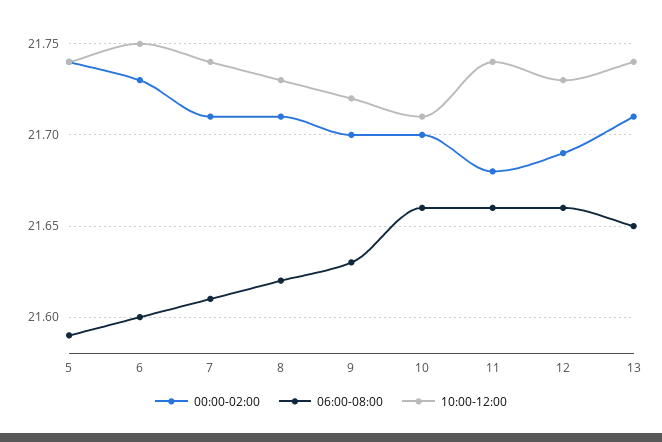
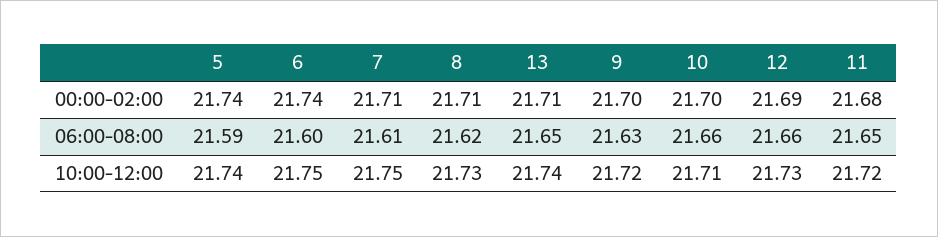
  {
    "00:00-02:00": {
      "5": 21.74,
-     "6": 21.73,
+     "6": 21.74,
      "7": 21.71,
      "8": 21.71,
      "9": 21.7,
      "10": 21.7,
      "11": 21.68,
      "12": 21.69,
      "13": 21.71
    },
    "06:00-08:00": {
      "5": 21.59,
      "6": 21.6,
      "7": 21.61,
      "8": 21.62,
      "9": 21.63,
      "10": 21.66,
-     "11": 21.66,
+     "11": 21.65,
      "12": 21.66,
      "13": 21.65
    },
    "10:00-12:00": {
      "5": 21.74,
      "6": 21.75,
-     "7": 21.74,
+     "7": 21.75,
      "8": 21.73,
      "9": 21.72,
      "10": 21.71,
-     "11": 21.74,
+     "11": 21.72,
      "12": 21.73,
      "13": 21.74
    }
  }

